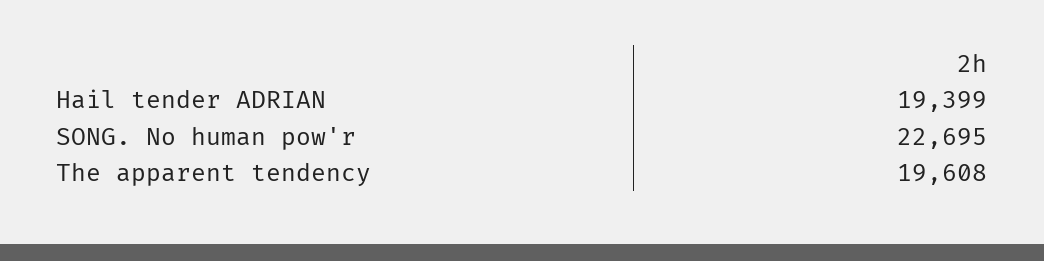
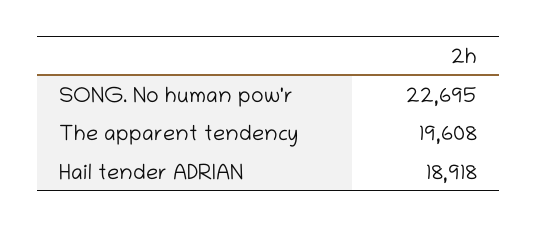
  {
-   "Hail tender ADRIAN": 19399,
+   "Hail tender ADRIAN": 18918,
    "SONG. No human pow'r": 22695,
    "The apparent tendency": 19608
  }

